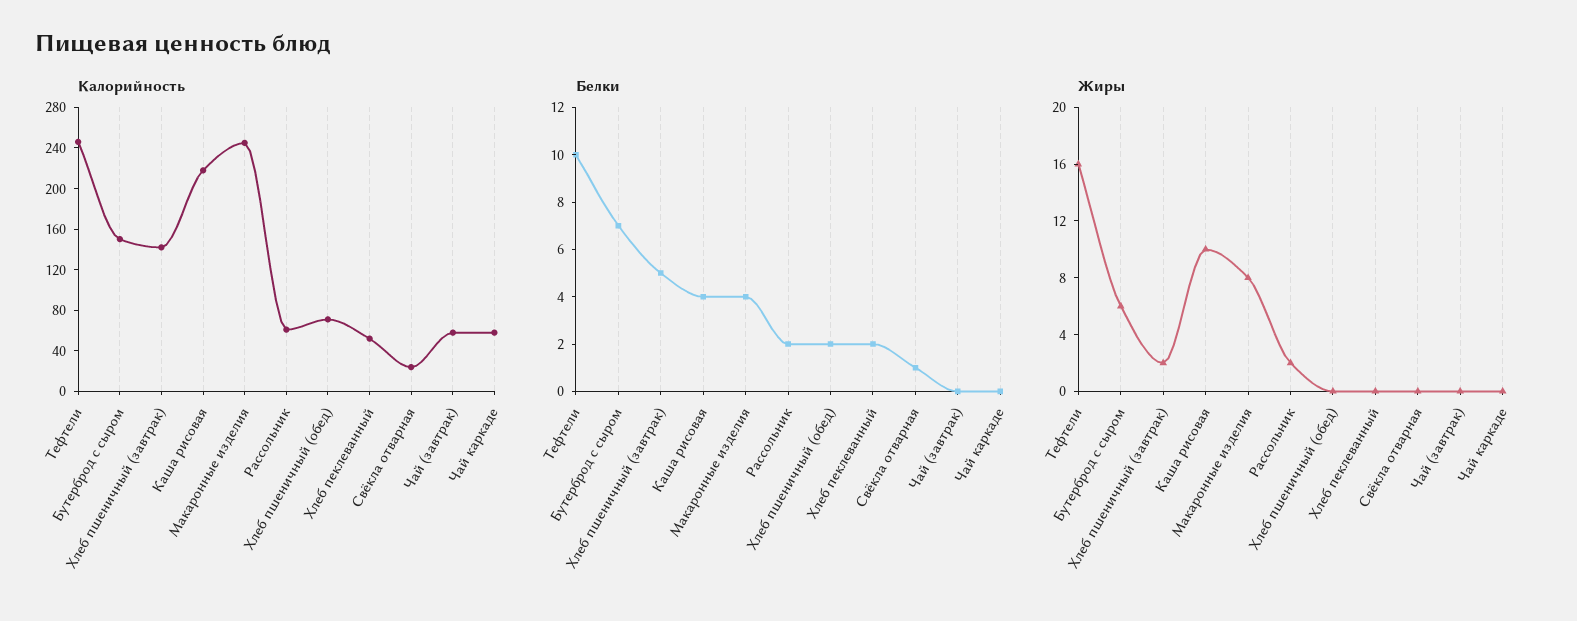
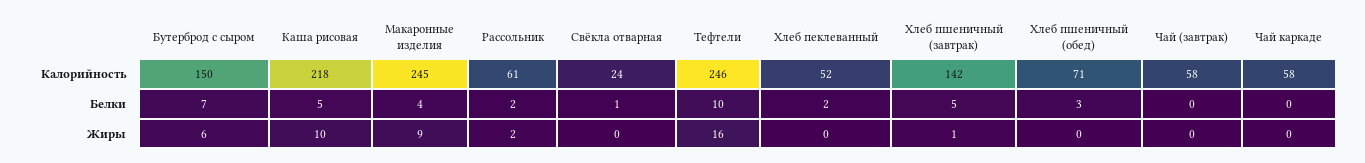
  {
    "Калорийность": {
      "Тефтели": 246,
      "Бутерброд с сыром": 150,
      "Хлеб пшеничный (завтрак)": 142,
      "Каша рисовая": 218,
      "Макаронные изделия": 245,
      "Рассольник": 61,
      "Хлеб пшеничный (обед)": 71,
      "Хлеб пеклеванный": 52,
      "Свёкла отварная": 24,
      "Чай (завтрак)": 58,
      "Чай каркаде": 58
    },
    "Белки": {
      "Тефтели": 10,
      "Бутерброд с сыром": 7,
      "Хлеб пшеничный (завтрак)": 5,
-     "Каша рисовая": 4,
+     "Каша рисовая": 5,
      "Макаронные изделия": 4,
      "Рассольник": 2,
-     "Хлеб пшеничный (обед)": 2,
+     "Хлеб пшеничный (обед)": 3,
      "Хлеб пеклеванный": 2,
      "Свёкла отварная": 1,
      "Чай (завтрак)": 0,
      "Чай каркаде": 0
    },
    "Жиры": {
      "Тефтели": 16,
      "Бутерброд с сыром": 6,
-     "Хлеб пшеничный (завтрак)": 2,
+     "Хлеб пшеничный (завтрак)": 1,
      "Каша рисовая": 10,
-     "Макаронные изделия": 8,
+     "Макаронные изделия": 9,
      "Рассольник": 2,
      "Хлеб пшеничный (обед)": 0,
      "Хлеб пеклеванный": 0,
      "Свёкла отварная": 0,
      "Чай (завтрак)": 0,
      "Чай каркаде": 0
    }
  }

